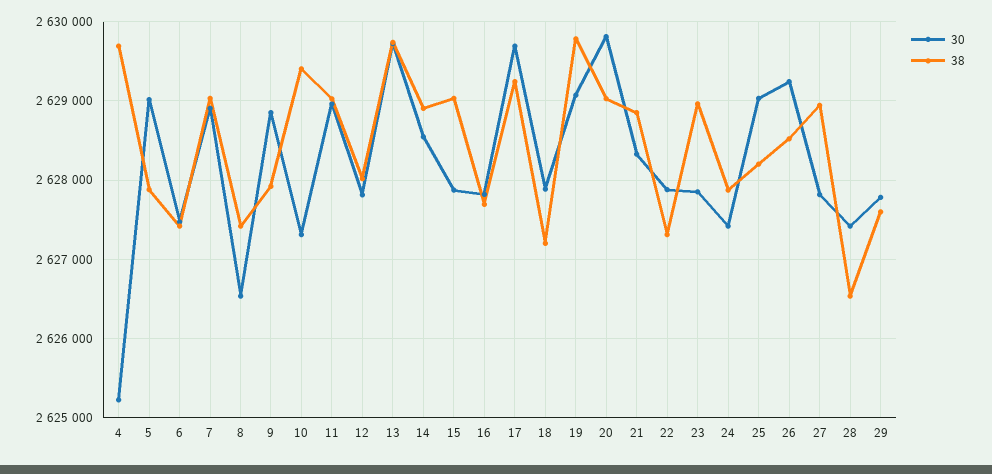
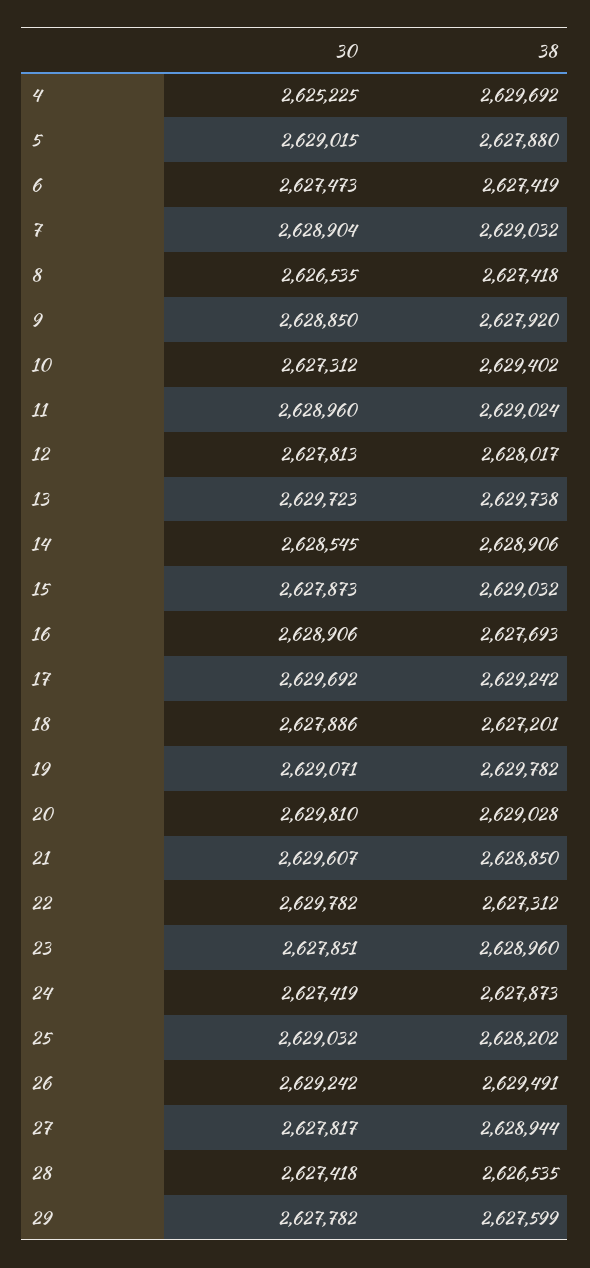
  {
    "30": {
      "4": 2625225,
      "5": 2629015,
      "6": 2627473,
      "7": 2628904,
      "8": 2626535,
      "9": 2628850,
      "10": 2627312,
      "11": 2628960,
      "12": 2627813,
      "13": 2629723,
      "14": 2628545,
      "15": 2627873,
-     "16": 2627800,
+     "16": 2628906,
      "17": 2629692,
      "18": 2627886,
      "19": 2629071,
      "20": 2629810,
-     "21": 2628300,
+     "21": 2629607,
-     "22": 2627900,
+     "22": 2629782,
      "23": 2627851,
      "24": 2627419,
      "25": 2629032,
      "26": 2629242,
      "27": 2627817,
      "28": 2627418,
      "29": 2627782
    },
    "38": {
      "4": 2629692,
      "5": 2627880,
      "6": 2627419,
      "7": 2629032,
      "8": 2627418,
      "9": 2627920,
      "10": 2629402,
      "11": 2629024,
      "12": 2628017,
      "13": 2629738,
      "14": 2628906,
      "15": 2629032,
      "16": 2627693,
      "17": 2629242,
      "18": 2627201,
      "19": 2629782,
      "20": 2629028,
      "21": 2628850,
      "22": 2627312,
      "23": 2628960,
      "24": 2627873,
      "25": 2628202,
-     "26": 2628500,
+     "26": 2629491,
      "27": 2628944,
      "28": 2626535,
      "29": 2627599
    }
  }

